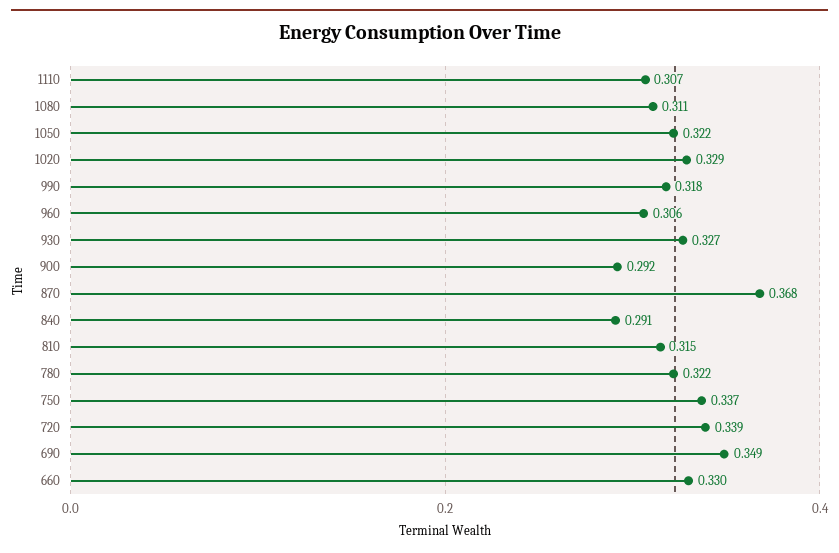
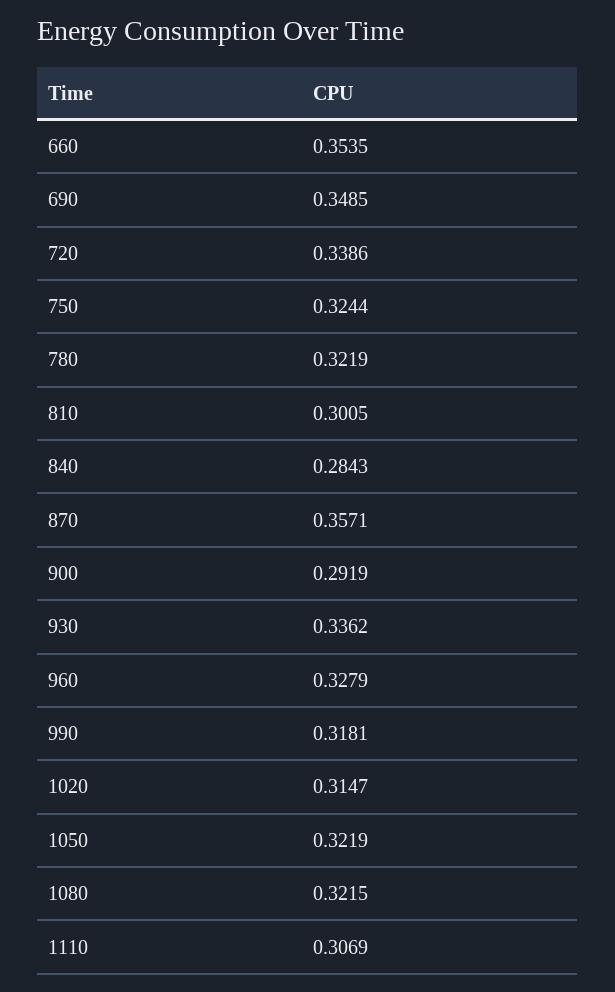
  {
    "1110": 0.3069,
-   "1080": 0.311,
+   "1080": 0.3215,
    "1050": 0.3219,
-   "1020": 0.329,
+   "1020": 0.3147,
    "990": 0.3181,
-   "960": 0.306,
+   "960": 0.3279,
-   "930": 0.327,
+   "930": 0.3362,
    "900": 0.2919,
-   "870": 0.368,
+   "870": 0.3571,
-   "840": 0.291,
+   "840": 0.2843,
-   "810": 0.315,
+   "810": 0.3005,
    "780": 0.3219,
-   "750": 0.337,
+   "750": 0.3244,
    "720": 0.3386,
    "690": 0.3485,
-   "660": 0.33
+   "660": 0.3535
  }

